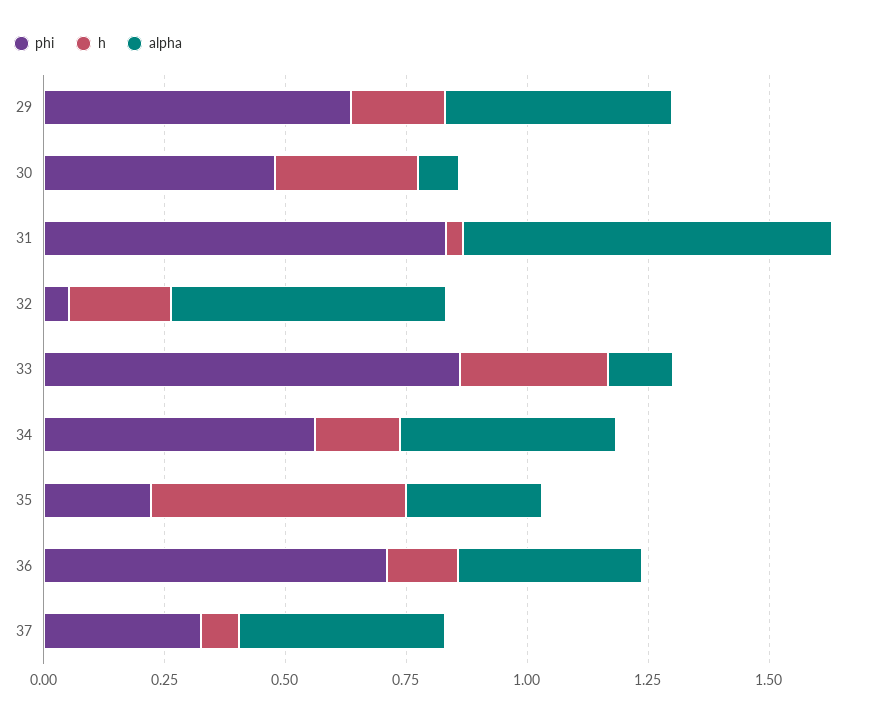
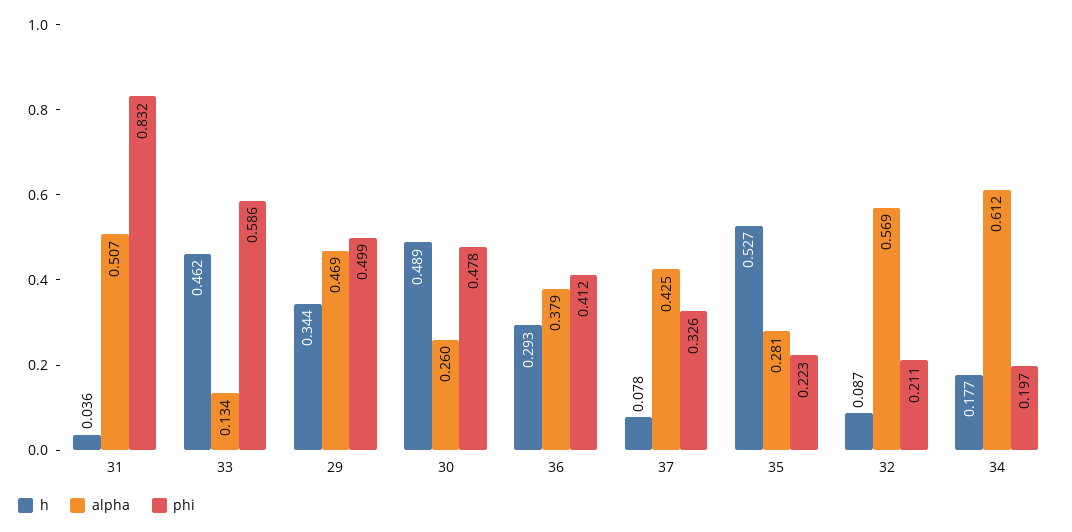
  {
    "phi": {
-     "29": 0.65,
+     "29": 0.499,
      "30": 0.478,
      "31": 0.832,
-     "32": 0.05,
+     "32": 0.211,
-     "33": 0.85,
+     "33": 0.586,
-     "34": 0.55,
+     "34": 0.197,
      "35": 0.223,
-     "36": 0.7,
+     "36": 0.412,
      "37": 0.326
    },
    "h": {
-     "29": 0.2,
+     "29": 0.344,
-     "30": 0.3,
+     "30": 0.489,
      "31": 0.036,
-     "32": 0.2,
+     "32": 0.087,
-     "33": 0.3,
+     "33": 0.462,
      "34": 0.177,
      "35": 0.527,
-     "36": 0.15,
+     "36": 0.293,
      "37": 0.078
    },
    "alpha": {
      "29": 0.469,
-     "30": 0.1,
+     "30": 0.26,
-     "31": 0.75,
+     "31": 0.507,
      "32": 0.569,
      "33": 0.134,
-     "34": 0.45,
+     "34": 0.612,
      "35": 0.281,
      "36": 0.379,
      "37": 0.425
    }
  }

